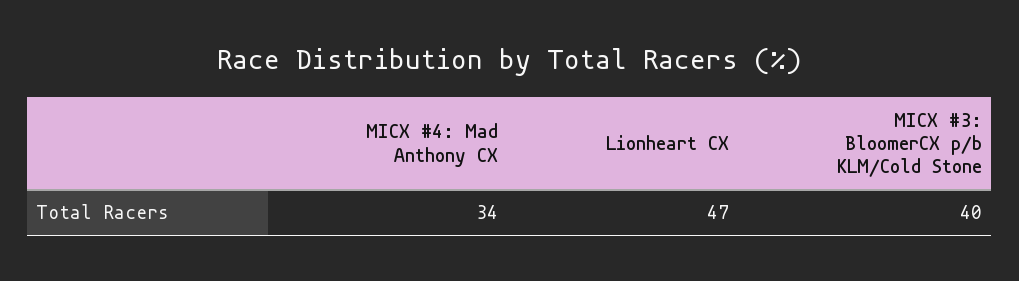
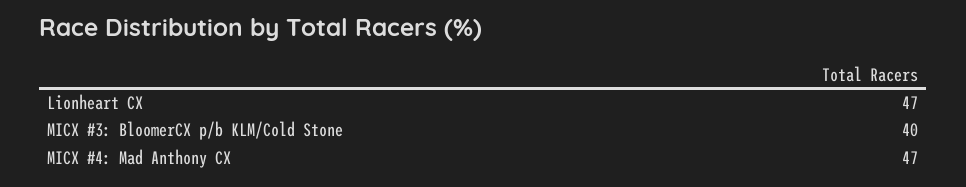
  {
-   "MICX #4: Mad Anthony CX": 34,
+   "MICX #4: Mad Anthony CX": 47,
    "Lionheart CX": 47,
    "MICX #3: BloomerCX p/b KLM/Cold Stone": 40
  }

